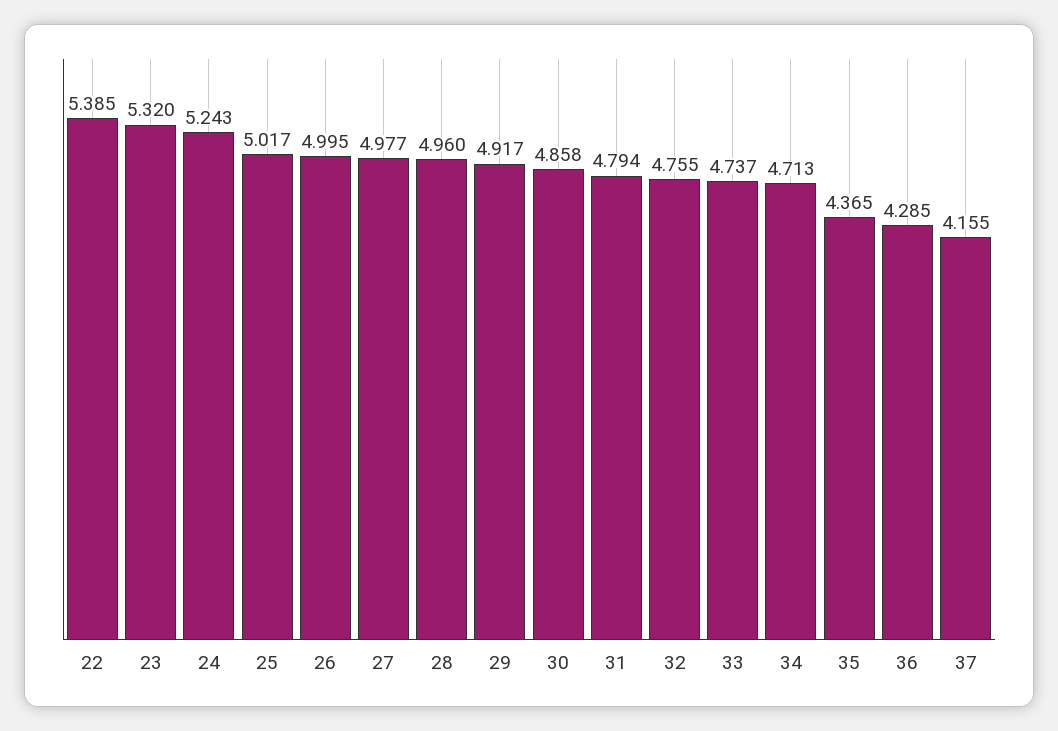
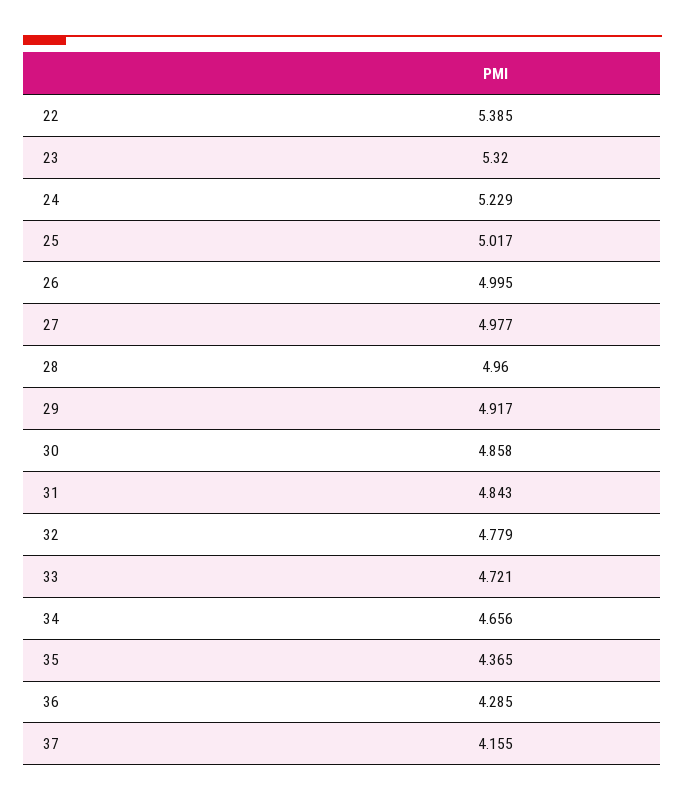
  {
    "22": 5.385,
    "23": 5.32,
-   "24": 5.243,
+   "24": 5.229,
    "25": 5.017,
    "26": 4.995,
    "27": 4.977,
    "28": 4.96,
    "29": 4.917,
    "30": 4.858,
-   "31": 4.794,
+   "31": 4.843,
-   "32": 4.755,
+   "32": 4.779,
-   "33": 4.737,
+   "33": 4.721,
-   "34": 4.713,
+   "34": 4.656,
    "35": 4.365,
    "36": 4.285,
    "37": 4.155
  }

